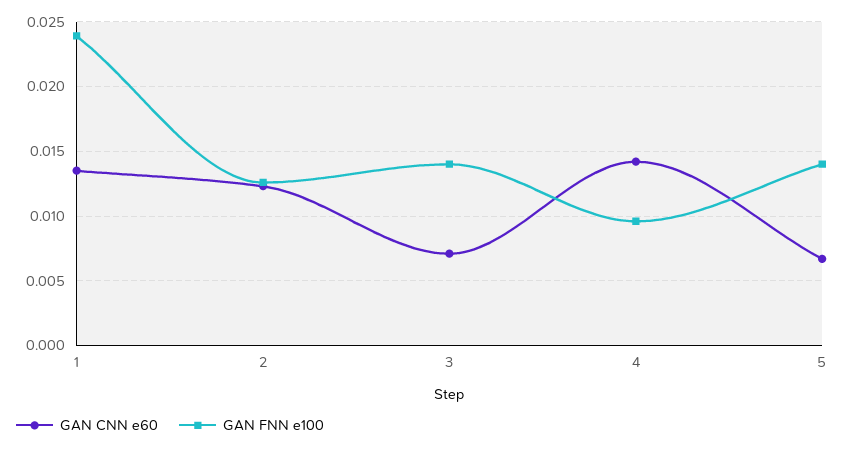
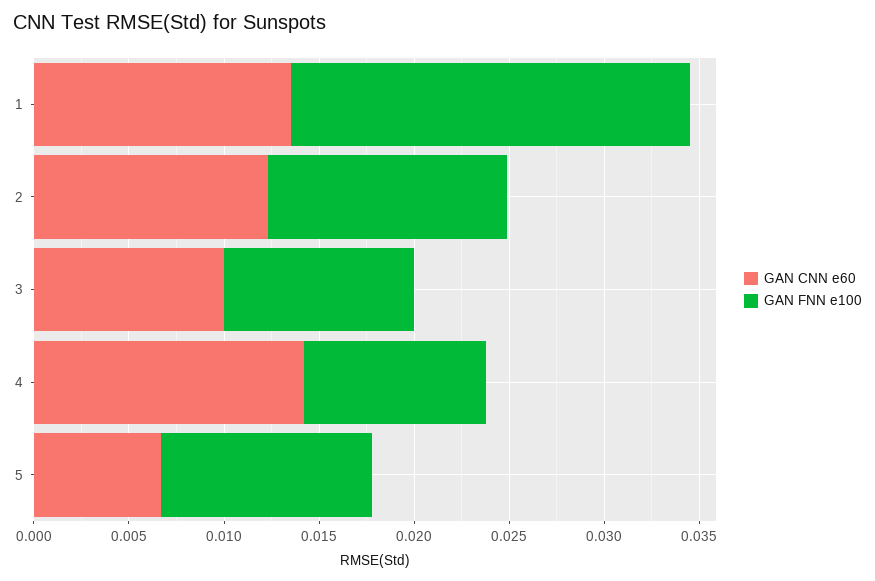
  {
    "GAN CNN e60": {
      "1": 0.0135,
      "2": 0.0125,
-     "3": 0.007,
+     "3": 0.01,
      "4": 0.014,
      "5": 0.0065
    },
    "GAN FNN e100": {
-     "1": 0.024,
+     "1": 0.021,
      "2": 0.0125,
-     "3": 0.014,
+     "3": 0.01,
      "4": 0.0095,
-     "5": 0.014
+     "5": 0.011
    }
  }

